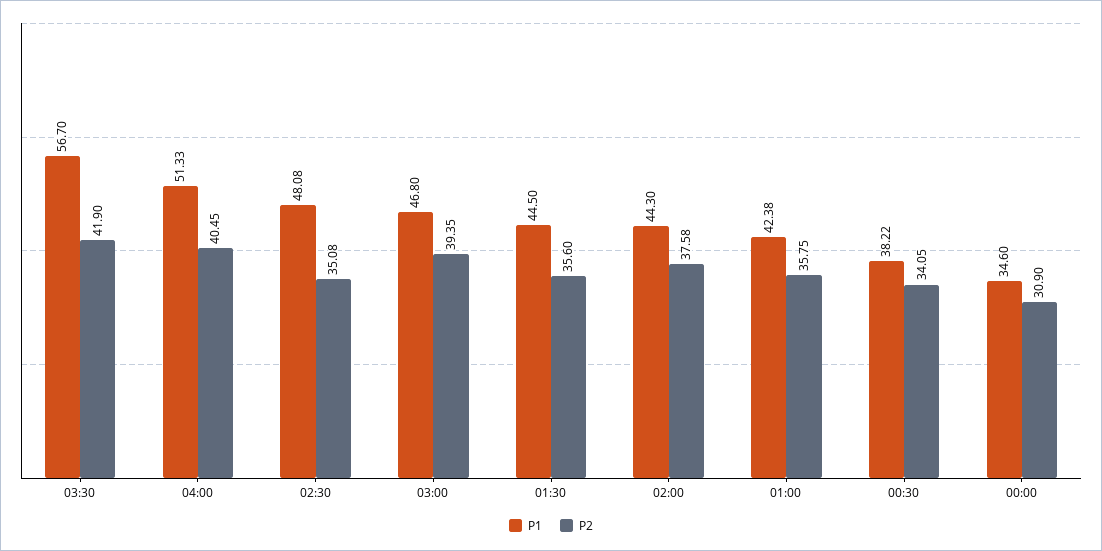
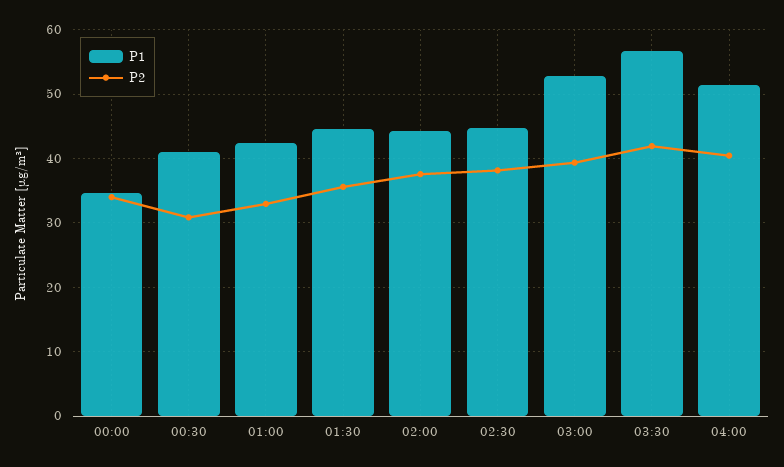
  {
    "P1": {
      "03:30": 56.7,
      "04:00": 51.33,
-     "02:30": 48.08,
+     "02:30": 45,
-     "03:00": 46.8,
+     "03:00": 53,
      "01:30": 44.5,
      "02:00": 44.3,
      "01:00": 42.38,
-     "00:30": 38.22,
+     "00:30": 41,
      "00:00": 34.6
    },
    "P2": {
      "03:30": 41.9,
      "04:00": 40.45,
-     "02:30": 35.08,
+     "02:30": 38,
      "03:00": 39.35,
      "01:30": 35.6,
      "02:00": 37.58,
-     "01:00": 35.75,
+     "01:00": 33,
-     "00:30": 34.05,
+     "00:30": 31,
-     "00:00": 30.9
+     "00:00": 34
    }
  }

